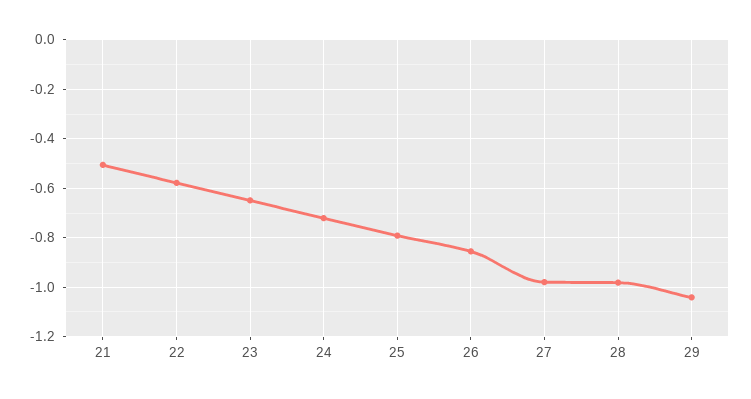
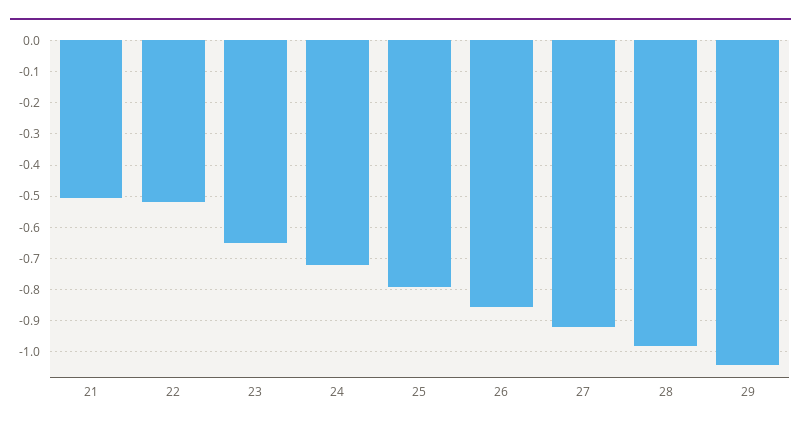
  {
    "21": -0.5,
-   "22": -0.575,
+   "22": -0.52,
    "23": -0.64,
    "24": -0.72,
    "25": -0.8,
    "26": -0.86,
-   "27": -0.975,
+   "27": -0.92,
    "28": -0.98,
    "29": -1.04
  }

